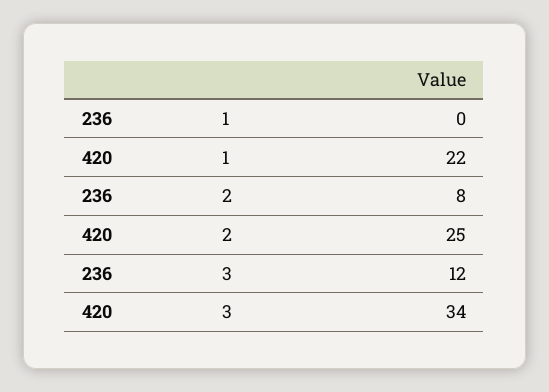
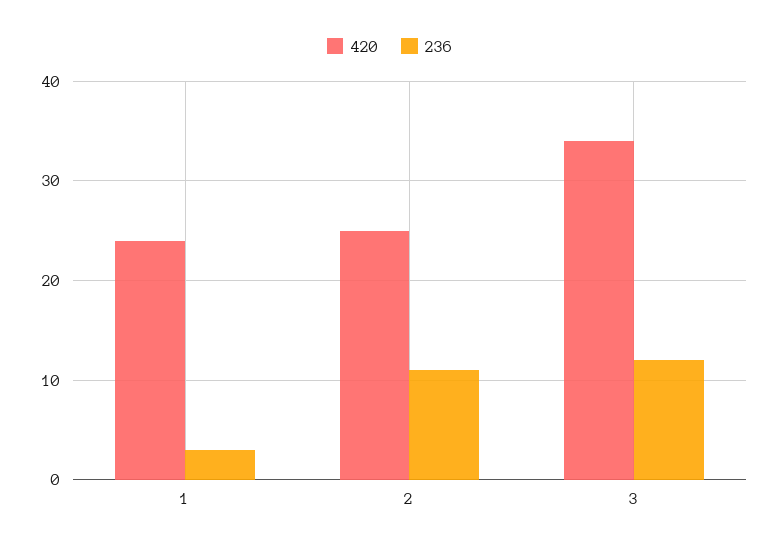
  {
    "236": {
-     "1": 0,
+     "1": 3,
-     "2": 8,
+     "2": 11,
      "3": 12
    },
    "420": {
-     "1": 22,
+     "1": 24,
      "2": 25,
      "3": 34
    }
  }

